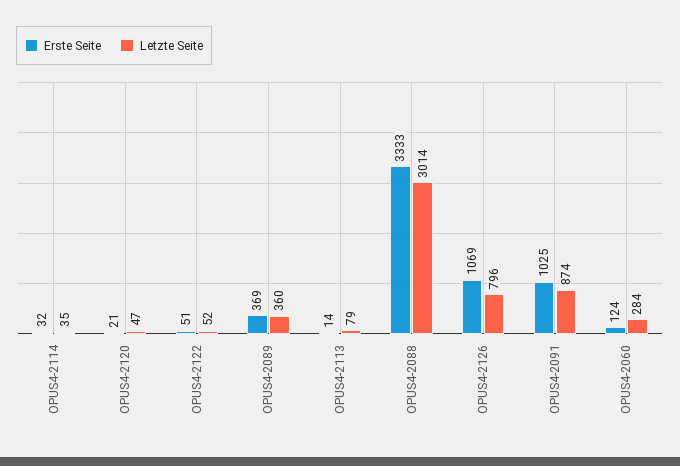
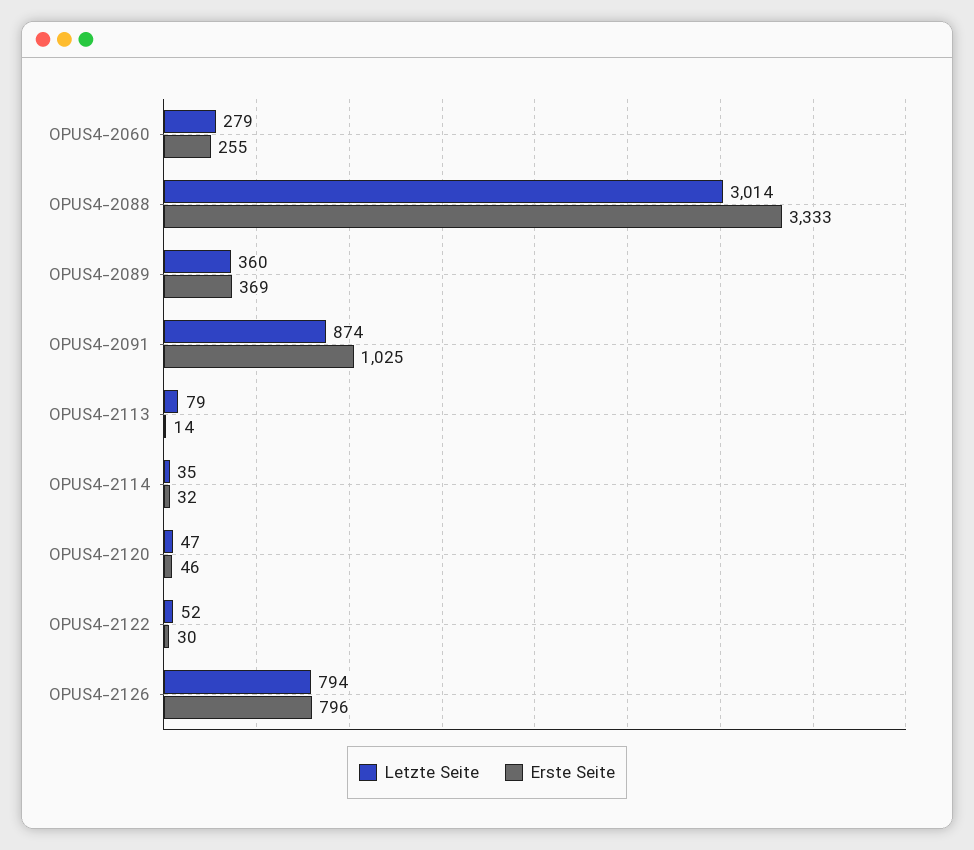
  {
    "Erste Seite": {
      "OPUS4-2114": 32,
-     "OPUS4-2120": 21,
+     "OPUS4-2120": 46,
-     "OPUS4-2122": 51,
+     "OPUS4-2122": 30,
      "OPUS4-2089": 369,
      "OPUS4-2113": 14,
      "OPUS4-2088": 3333,
-     "OPUS4-2126": 1069,
+     "OPUS4-2126": 796,
      "OPUS4-2091": 1025,
-     "OPUS4-2060": 124
+     "OPUS4-2060": 255
    },
    "Letzte Seite": {
      "OPUS4-2114": 35,
      "OPUS4-2120": 47,
      "OPUS4-2122": 52,
      "OPUS4-2089": 360,
      "OPUS4-2113": 79,
      "OPUS4-2088": 3014,
-     "OPUS4-2126": 796,
+     "OPUS4-2126": 794,
      "OPUS4-2091": 874,
-     "OPUS4-2060": 284
+     "OPUS4-2060": 279
    }
  }

